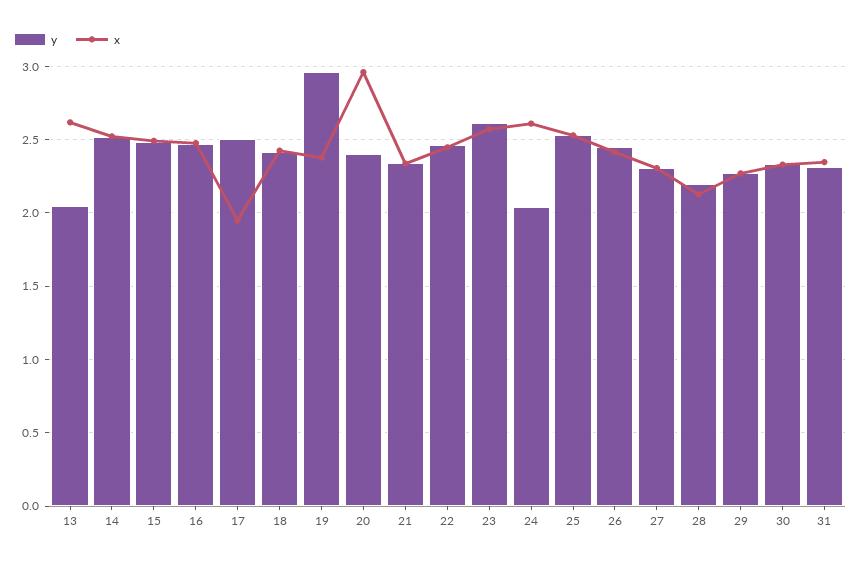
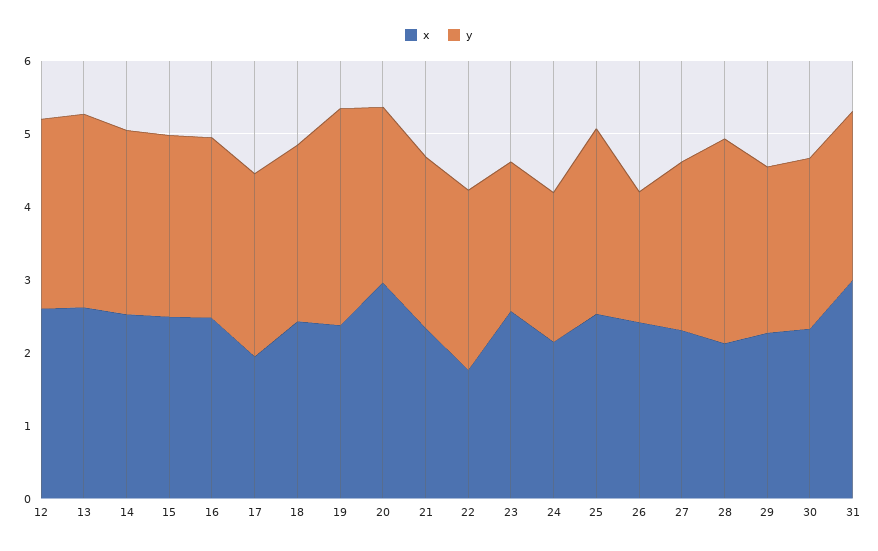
  {
    "y": {
-     "13": 2.05,
+     "13": 2.6,
      "14": 2.5,
      "15": 2.5,
      "16": 2.45,
      "17": 2.5,
      "18": 2.4,
      "19": 2.95,
      "20": 2.4,
      "21": 2.35,
      "22": 2.45,
-     "23": 2.6,
+     "23": 2,
      "24": 2.05,
      "25": 2.55,
-     "26": 2.45,
+     "26": 1.8,
      "27": 2.3,
-     "28": 2.2,
+     "28": 2.8,
      "29": 2.25,
      "30": 2.35,
-     "31": 2.3
+     "31": 2.3,
+     "12": 2.6
    },
    "x": {
      "13": 2.6,
      "14": 2.5,
      "15": 2.5,
      "16": 2.5,
      "17": 1.95,
      "18": 2.45,
      "19": 2.4,
      "20": 2.95,
      "21": 2.35,
-     "22": 2.45,
+     "22": 1.8,
      "23": 2.55,
-     "24": 2.6,
+     "24": 2.2,
      "25": 2.55,
      "26": 2.4,
      "27": 2.3,
      "28": 2.15,
      "29": 2.25,
      "30": 2.35,
-     "31": 2.35
+     "31": 3,
+     "12": 2.6
    }
  }

